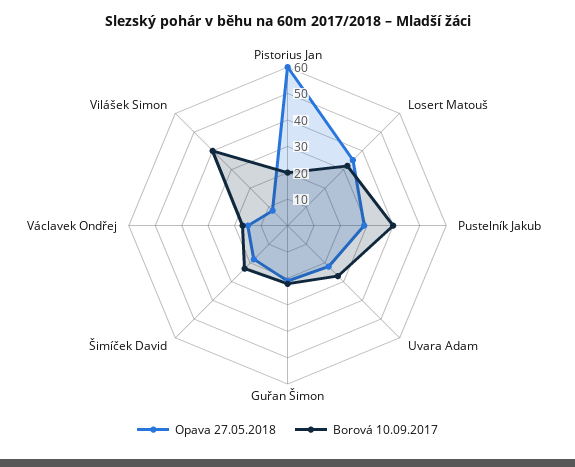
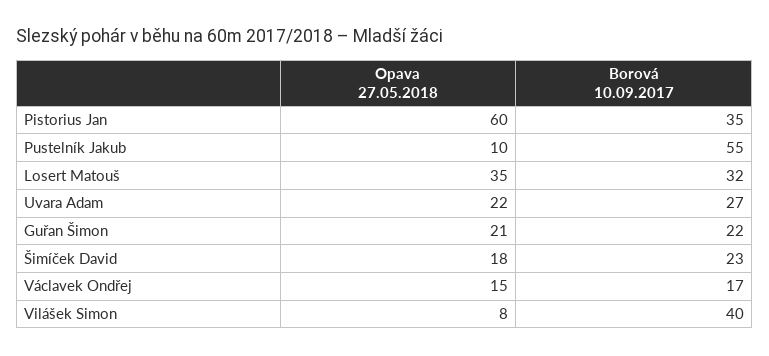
  {
    "Opava 27.05.2018": {
      "Pistorius Jan": 60,
      "Losert Matouš": 35,
-     "Pustelník Jakub": 30,
+     "Pustelník Jakub": 10,
      "Uvara Adam": 22,
      "Guřan Šimon": 21,
      "Šimíček David": 18,
      "Václavek Ondřej": 15,
      "Vilášek Simon": 8
    },
    "Borová 10.09.2017": {
-     "Pistorius Jan": 20,
+     "Pistorius Jan": 35,
      "Losert Matouš": 32,
-     "Pustelník Jakub": 40,
+     "Pustelník Jakub": 55,
      "Uvara Adam": 27,
      "Guřan Šimon": 22,
      "Šimíček David": 23,
      "Václavek Ondřej": 17,
      "Vilášek Simon": 40
    }
  }

